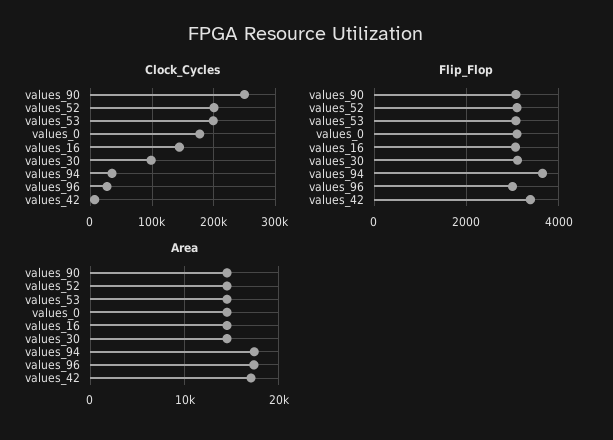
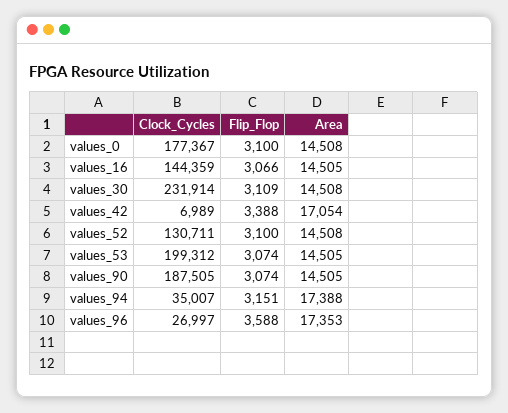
  {
    "Clock_Cycles": {
-     "values_90": 250000,
+     "values_90": 187505,
-     "values_52": 200000,
+     "values_52": 130711,
      "values_53": 199312,
      "values_0": 177367,
      "values_16": 144359,
-     "values_30": 100000,
+     "values_30": 231914,
      "values_94": 35007,
      "values_96": 26997,
      "values_42": 6989
    },
    "Flip_Flop": {
      "values_90": 3074,
      "values_52": 3100,
      "values_53": 3074,
      "values_0": 3100,
      "values_16": 3066,
      "values_30": 3109,
-     "values_94": 3600,
+     "values_94": 3151,
-     "values_96": 3000,
+     "values_96": 3588,
      "values_42": 3388
    },
    "Area": {
      "values_90": 14505,
      "values_52": 14508,
      "values_53": 14505,
      "values_0": 14508,
      "values_16": 14505,
      "values_30": 14508,
      "values_94": 17388,
      "values_96": 17353,
      "values_42": 17054
    }
  }

